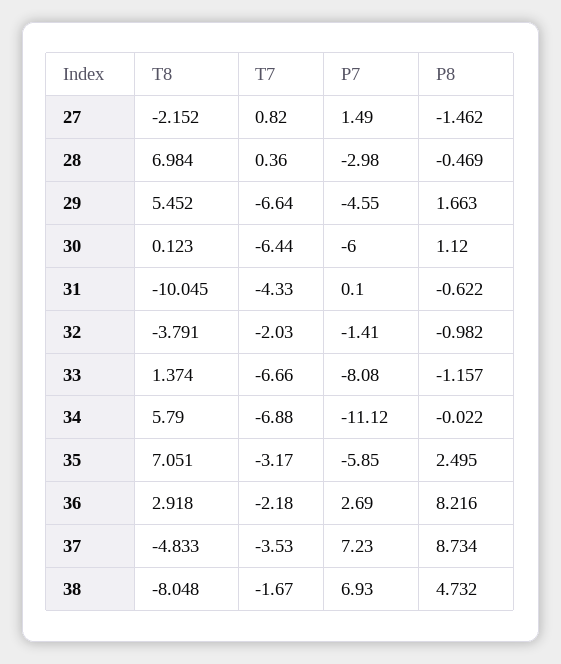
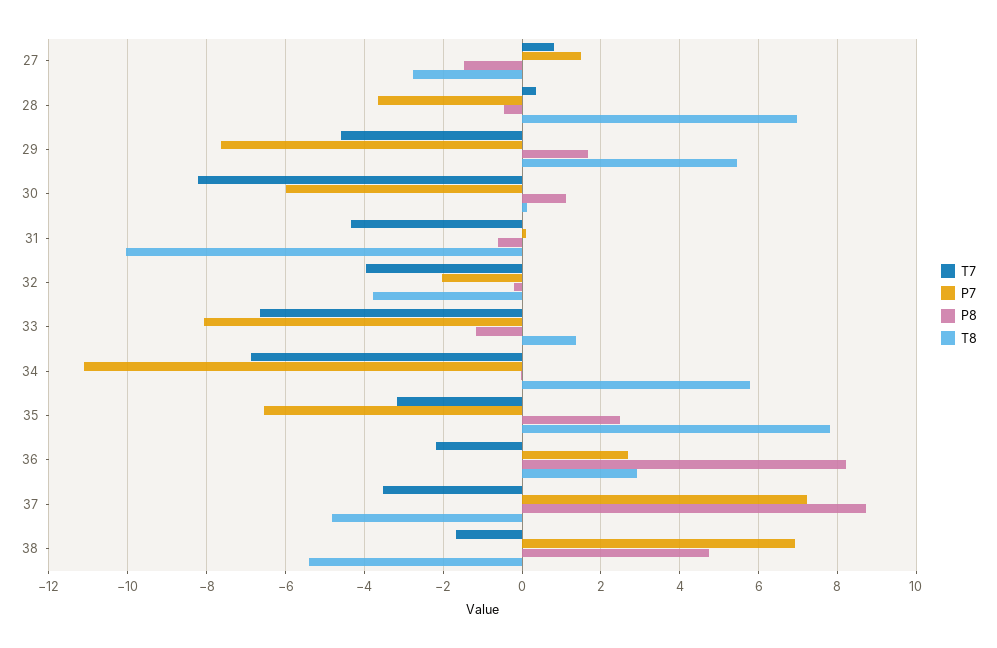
  {
    "T8": {
-     "27": -2.152,
+     "27": -2.8,
      "28": 6.984,
      "29": 5.452,
      "30": 0.123,
      "31": -10.045,
      "32": -3.791,
      "33": 1.374,
      "34": 5.79,
-     "35": 7.051,
+     "35": 7.8,
      "36": 2.918,
      "37": -4.833,
-     "38": -8.048
+     "38": -5.4
    },
    "T7": {
      "27": 0.82,
      "28": 0.36,
-     "29": -6.64,
+     "29": -4.6,
-     "30": -6.44,
+     "30": -8.2,
      "31": -4.33,
-     "32": -2.03,
+     "32": -4,
      "33": -6.66,
      "34": -6.88,
      "35": -3.17,
      "36": -2.18,
      "37": -3.53,
      "38": -1.67
    },
    "P7": {
      "27": 1.49,
-     "28": -2.98,
+     "28": -3.6,
-     "29": -4.55,
+     "29": -7.6,
      "30": -6,
      "31": 0.1,
-     "32": -1.41,
+     "32": -2,
      "33": -8.08,
      "34": -11.12,
-     "35": -5.85,
+     "35": -6.6,
      "36": 2.69,
      "37": 7.23,
      "38": 6.93
    },
    "P8": {
      "27": -1.462,
      "28": -0.469,
      "29": 1.663,
      "30": 1.12,
      "31": -0.622,
-     "32": -0.982,
+     "32": -0.2,
      "33": -1.157,
      "34": -0.022,
      "35": 2.495,
      "36": 8.216,
      "37": 8.734,
      "38": 4.732
    }
  }

